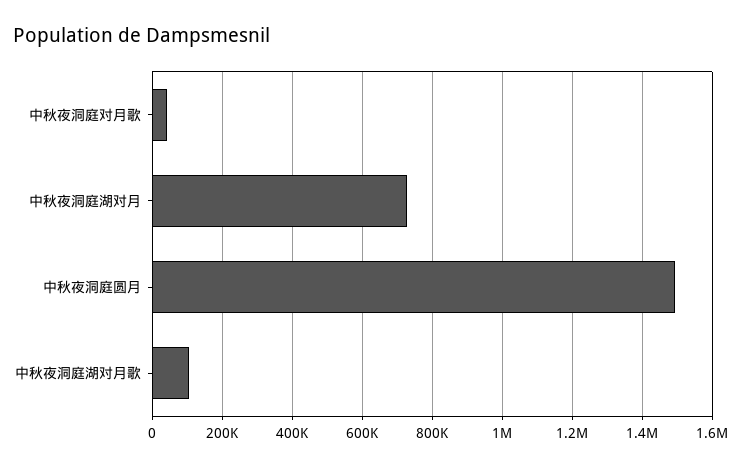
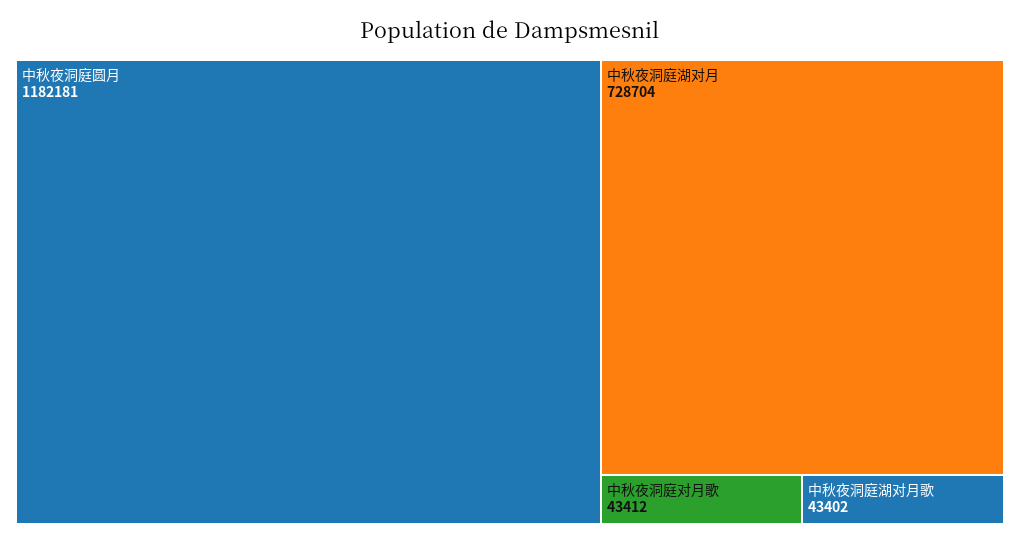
  {
    "中秋夜洞庭对月歌": 43412,
    "中秋夜洞庭湖对月": 728704,
-   "中秋夜洞庭圆月": 1500000,
+   "中秋夜洞庭圆月": 1182181,
-   "中秋夜洞庭湖对月歌": 100000
+   "中秋夜洞庭湖对月歌": 43402
  }

